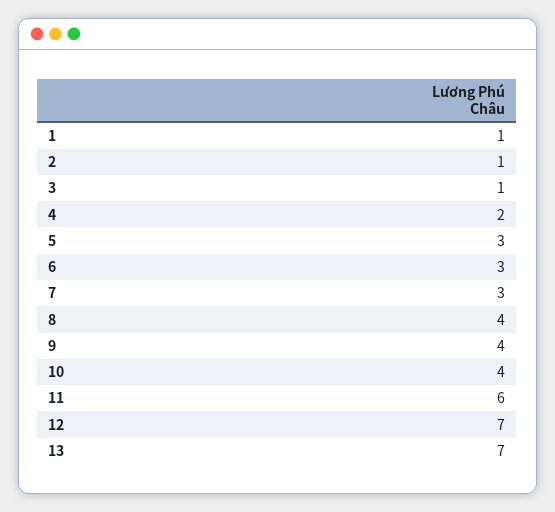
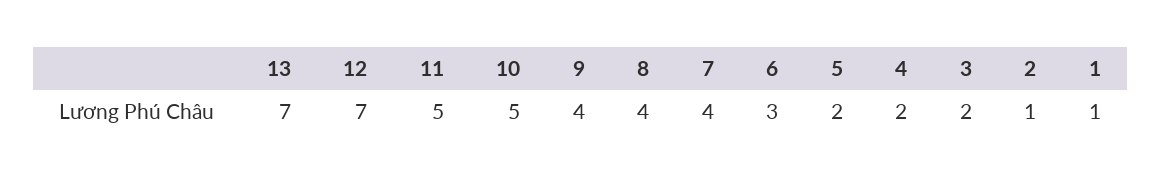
  {
    "1": 1,
    "2": 1,
-   "3": 1,
+   "3": 2,
    "4": 2,
-   "5": 3,
+   "5": 2,
    "6": 3,
-   "7": 3,
+   "7": 4,
    "8": 4,
    "9": 4,
-   "10": 4,
+   "10": 5,
-   "11": 6,
+   "11": 5,
    "12": 7,
    "13": 7
  }

